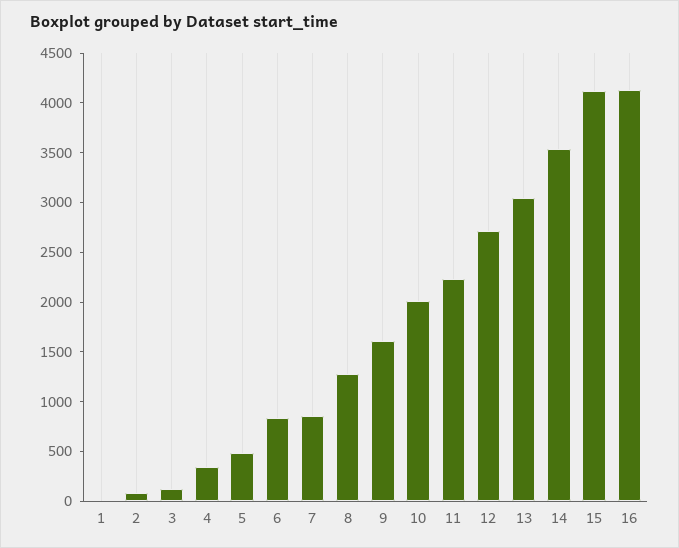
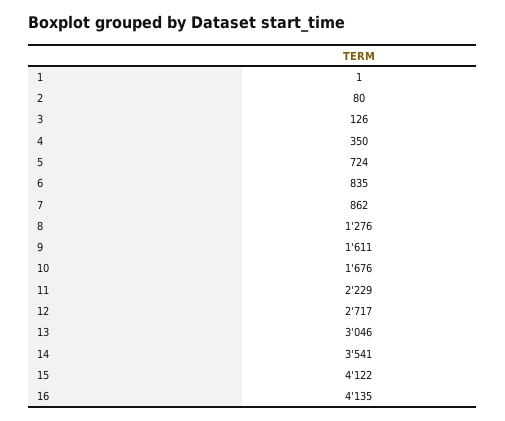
  {
    "1": 1,
    "2": 80,
    "3": 126,
    "4": 350,
-   "5": 500,
+   "5": 724,
    "6": 835,
    "7": 862,
    "8": 1276,
    "9": 1611,
-   "10": 2000,
+   "10": 1676,
    "11": 2229,
    "12": 2717,
    "13": 3046,
    "14": 3541,
    "15": 4122,
    "16": 4135
  }

